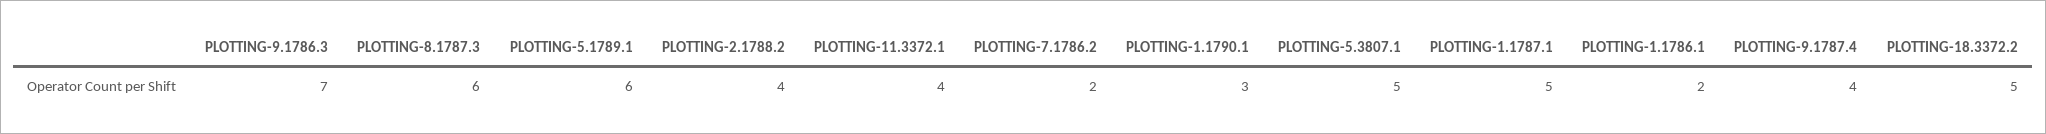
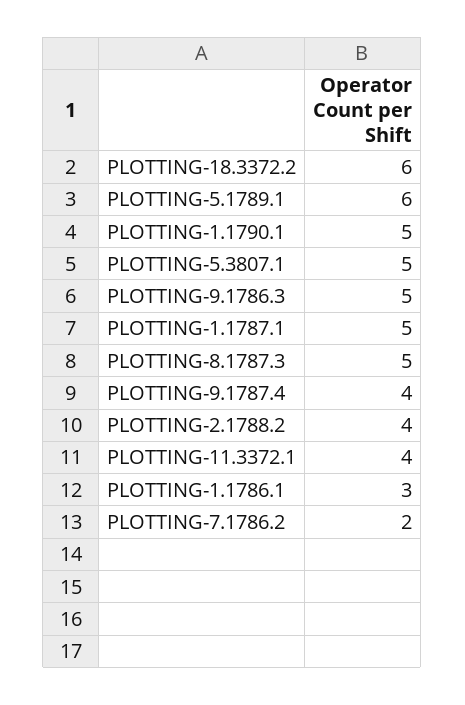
  {
-   "PLOTTING-9.1786.3": 7,
+   "PLOTTING-9.1786.3": 5,
-   "PLOTTING-8.1787.3": 6,
+   "PLOTTING-8.1787.3": 5,
    "PLOTTING-5.1789.1": 6,
    "PLOTTING-2.1788.2": 4,
    "PLOTTING-11.3372.1": 4,
    "PLOTTING-7.1786.2": 2,
-   "PLOTTING-1.1790.1": 3,
+   "PLOTTING-1.1790.1": 5,
    "PLOTTING-5.3807.1": 5,
    "PLOTTING-1.1787.1": 5,
-   "PLOTTING-1.1786.1": 2,
+   "PLOTTING-1.1786.1": 3,
    "PLOTTING-9.1787.4": 4,
-   "PLOTTING-18.3372.2": 5
+   "PLOTTING-18.3372.2": 6
  }

